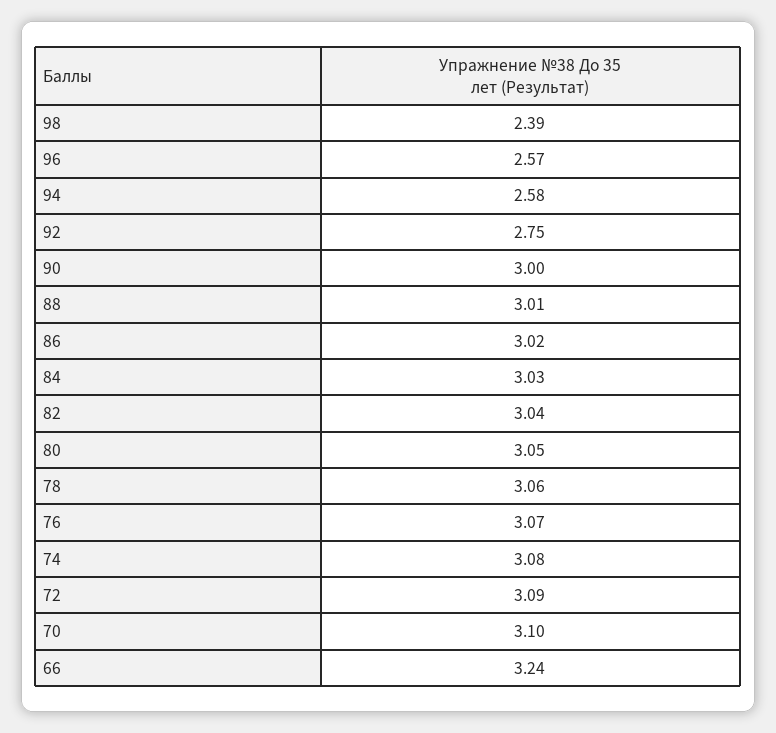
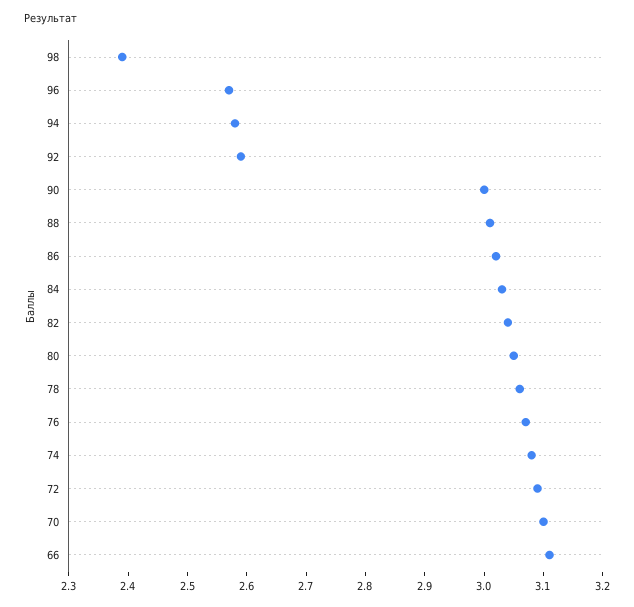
  {
    "98": 2.39,
    "96": 2.57,
    "94": 2.58,
-   "92": 2.75,
+   "92": 2.6,
    "90": 3,
    "88": 3.01,
    "86": 3.02,
    "84": 3.03,
    "82": 3.04,
    "80": 3.05,
    "78": 3.06,
    "76": 3.07,
    "74": 3.08,
    "72": 3.09,
    "70": 3.1,
-   "66": 3.24
+   "66": 3.1
  }

